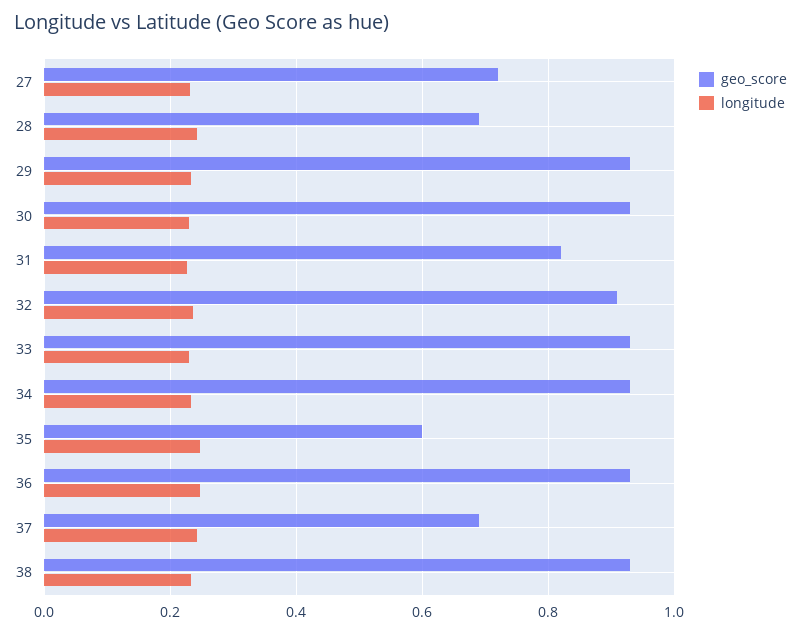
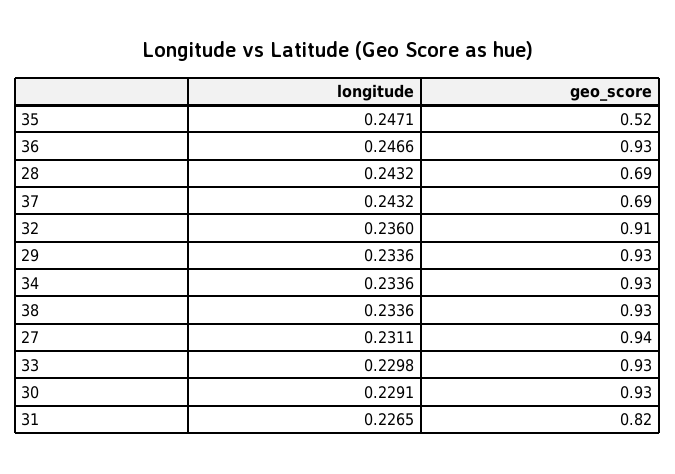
  {
    "geo_score": {
-     "27": 0.72,
+     "27": 0.94,
      "28": 0.69,
      "29": 0.93,
      "30": 0.93,
      "31": 0.82,
      "32": 0.91,
      "33": 0.93,
      "34": 0.93,
-     "35": 0.6,
+     "35": 0.52,
      "36": 0.93,
      "37": 0.69,
      "38": 0.93
    },
    "longitude": {
      "27": 0.2311,
      "28": 0.2432,
      "29": 0.2336,
      "30": 0.2291,
      "31": 0.2265,
      "32": 0.236,
      "33": 0.2298,
      "34": 0.2336,
      "35": 0.2471,
      "36": 0.2466,
      "37": 0.2432,
      "38": 0.2336
    }
  }

